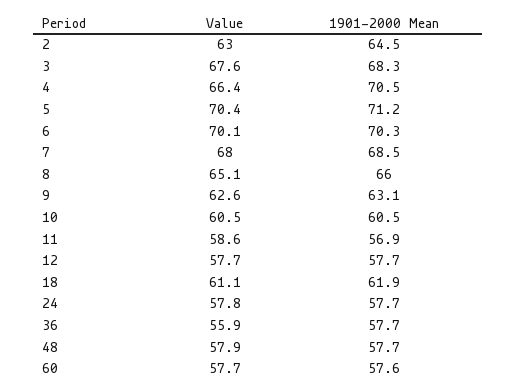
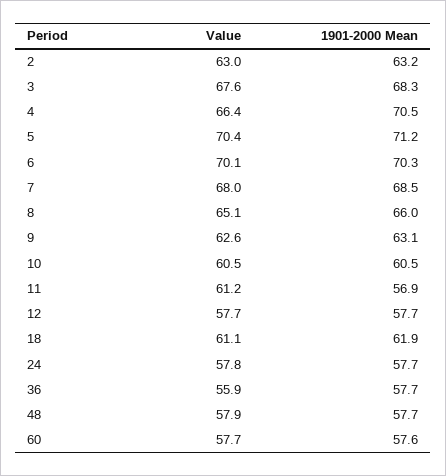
  {
    "Value": {
      "2": 63,
      "3": 67.6,
      "4": 66.4,
      "5": 70.4,
      "6": 70.1,
      "7": 68,
      "8": 65.1,
      "9": 62.6,
      "10": 60.5,
-     "11": 58.6,
+     "11": 61.2,
      "12": 57.7,
      "18": 61.1,
      "24": 57.8,
      "36": 55.9,
      "48": 57.9,
      "60": 57.7
    },
    "1901-2000 Mean": {
-     "2": 64.5,
+     "2": 63.2,
      "3": 68.3,
      "4": 70.5,
      "5": 71.2,
      "6": 70.3,
      "7": 68.5,
      "8": 66,
      "9": 63.1,
      "10": 60.5,
      "11": 56.9,
      "12": 57.7,
      "18": 61.9,
      "24": 57.7,
      "36": 57.7,
      "48": 57.7,
      "60": 57.6
    }
  }

